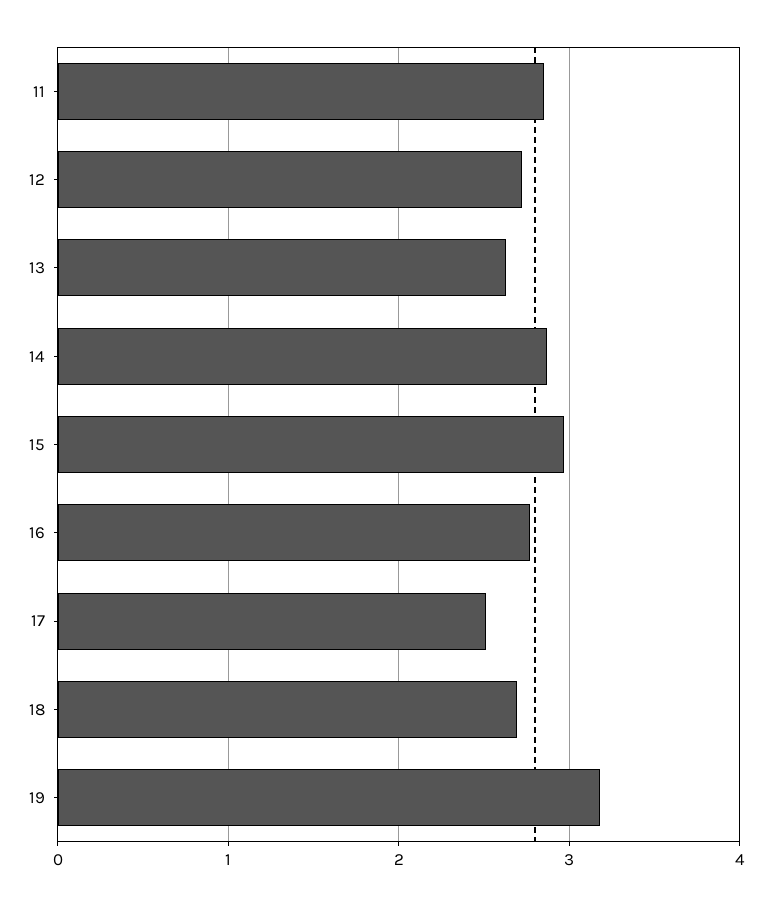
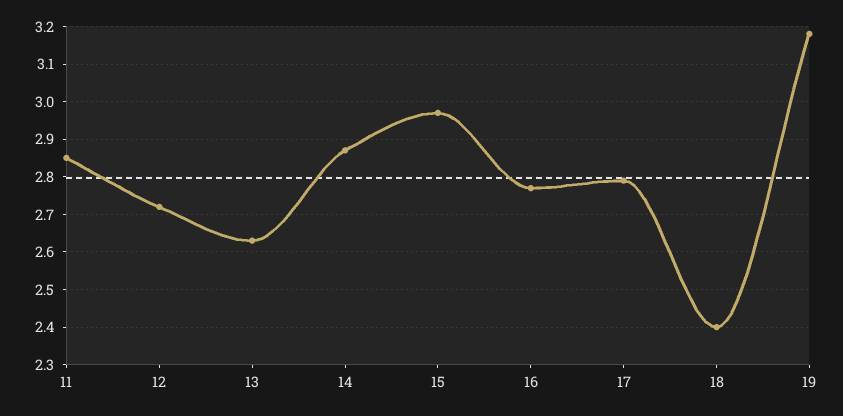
  {
    "11": 2.85,
    "12": 2.7,
    "13": 2.65,
    "14": 2.85,
    "15": 2.95,
    "16": 2.75,
-   "17": 2.5,
+   "17": 2.8,
-   "18": 2.7,
+   "18": 2.4,
    "19": 3.2
  }

